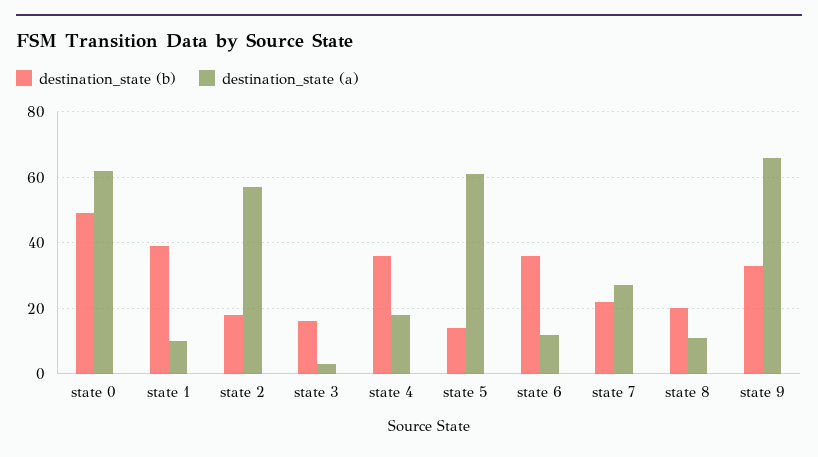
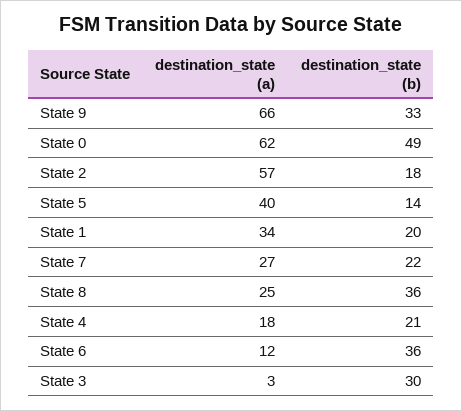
  {
    "destination_state (b)": {
      "state 0": 49,
-     "state 1": 40,
+     "state 1": 20,
      "state 2": 18,
-     "state 3": 15,
+     "state 3": 30,
-     "state 4": 35,
+     "state 4": 21,
      "state 5": 14,
      "state 6": 36,
      "state 7": 22,
-     "state 8": 20,
+     "state 8": 36,
      "state 9": 33
    },
    "destination_state (a)": {
      "state 0": 62,
-     "state 1": 10,
+     "state 1": 34,
      "state 2": 57,
      "state 3": 3,
      "state 4": 18,
-     "state 5": 60,
+     "state 5": 40,
      "state 6": 12,
      "state 7": 27,
-     "state 8": 10,
+     "state 8": 25,
      "state 9": 66
    }
  }

